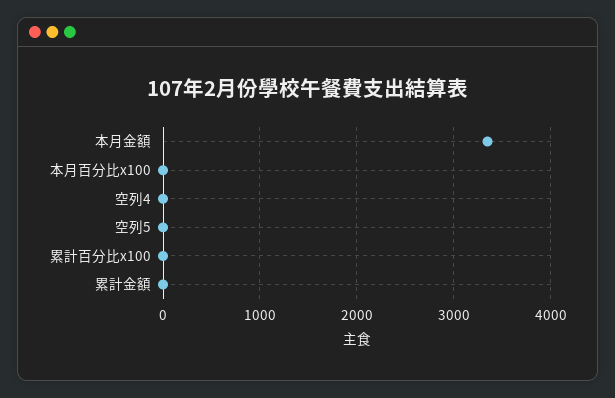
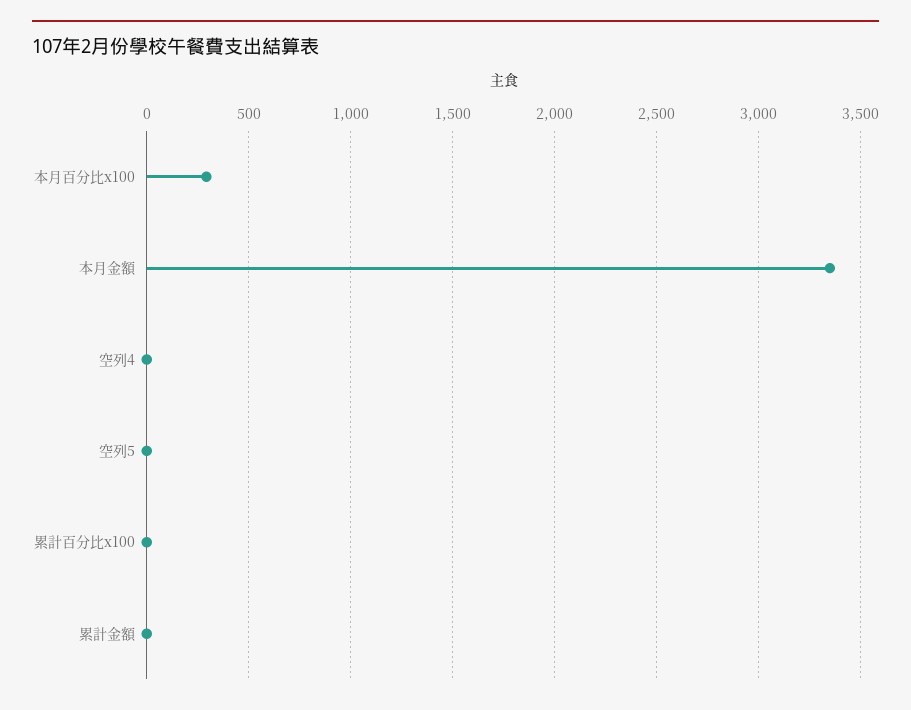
  {
    "本月金額": 3350,
-   "本月百分比x100": 0,
+   "本月百分比x100": 300,
    "空列4": 0,
    "空列5": 0,
    "累計百分比x100": 0,
    "累計金額": 0
  }

